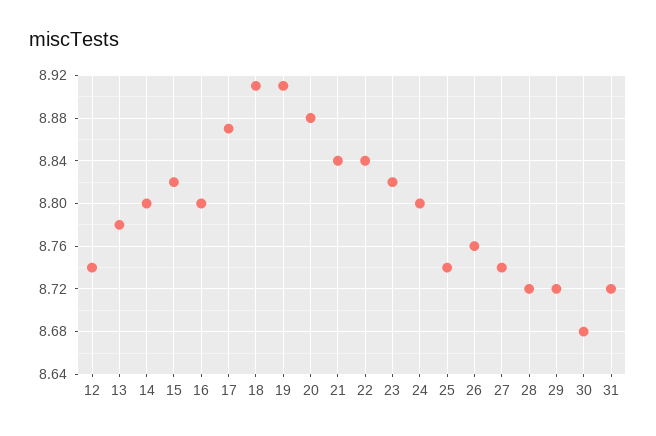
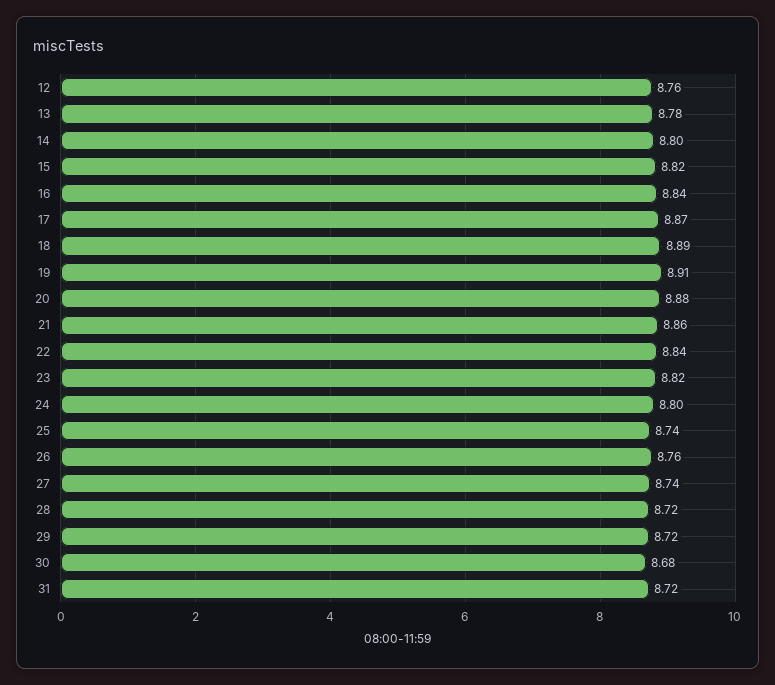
  {
-   "12": 8.74,
+   "12": 8.76,
    "13": 8.78,
    "14": 8.8,
    "15": 8.82,
-   "16": 8.8,
+   "16": 8.84,
    "17": 8.87,
-   "18": 8.91,
+   "18": 8.89,
    "19": 8.91,
    "20": 8.88,
-   "21": 8.84,
+   "21": 8.86,
    "22": 8.84,
    "23": 8.82,
    "24": 8.8,
    "25": 8.74,
    "26": 8.76,
    "27": 8.74,
    "28": 8.72,
    "29": 8.72,
    "30": 8.68,
    "31": 8.72
  }

